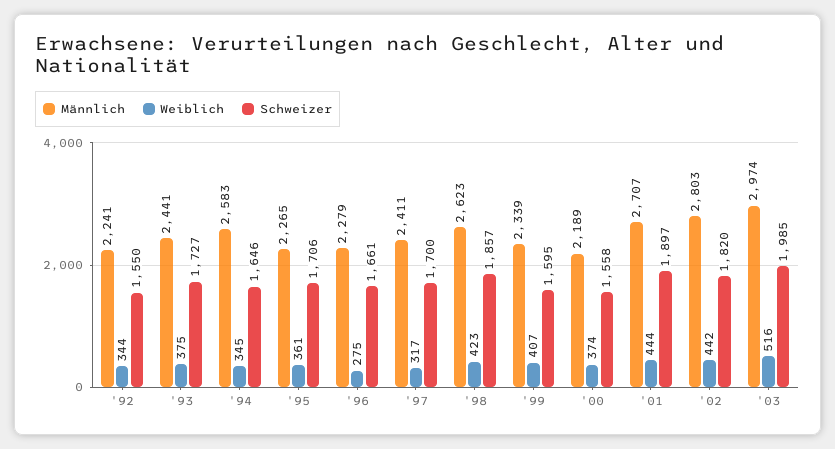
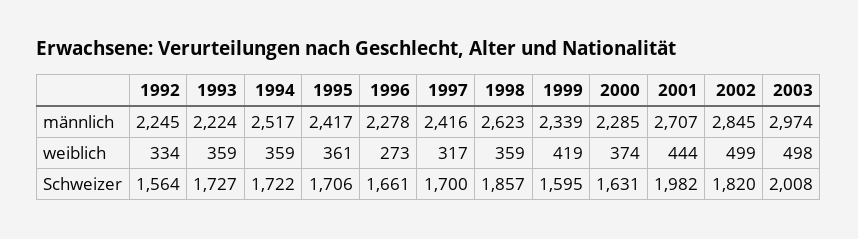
  {
    "Männlich": {
-     "'92": 2241,
+     "'92": 2245,
-     "'93": 2441,
+     "'93": 2224,
-     "'94": 2583,
+     "'94": 2517,
-     "'95": 2265,
+     "'95": 2417,
-     "'96": 2279,
+     "'96": 2278,
-     "'97": 2411,
+     "'97": 2416,
      "'98": 2623,
      "'99": 2339,
-     "'00": 2189,
+     "'00": 2285,
      "'01": 2707,
-     "'02": 2803,
+     "'02": 2845,
      "'03": 2974
    },
    "Weiblich": {
-     "'92": 344,
+     "'92": 334,
-     "'93": 375,
+     "'93": 359,
-     "'94": 345,
+     "'94": 359,
      "'95": 361,
-     "'96": 275,
+     "'96": 273,
      "'97": 317,
-     "'98": 423,
+     "'98": 359,
-     "'99": 407,
+     "'99": 419,
      "'00": 374,
      "'01": 444,
-     "'02": 442,
+     "'02": 499,
-     "'03": 516
+     "'03": 498
    },
    "Schweizer": {
-     "'92": 1550,
+     "'92": 1564,
      "'93": 1727,
-     "'94": 1646,
+     "'94": 1722,
      "'95": 1706,
      "'96": 1661,
      "'97": 1700,
      "'98": 1857,
      "'99": 1595,
-     "'00": 1558,
+     "'00": 1631,
-     "'01": 1897,
+     "'01": 1982,
      "'02": 1820,
-     "'03": 1985
+     "'03": 2008
    }
  }

